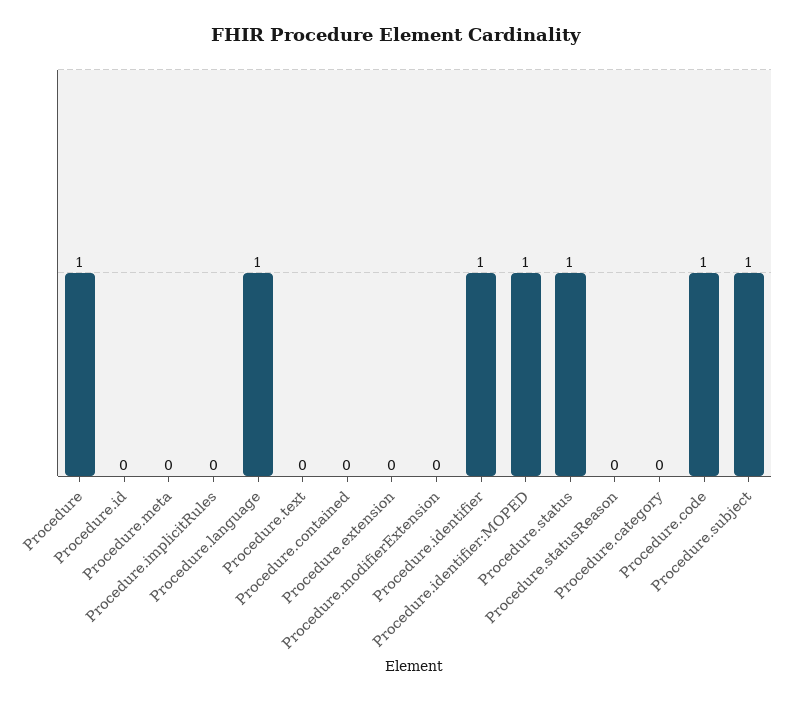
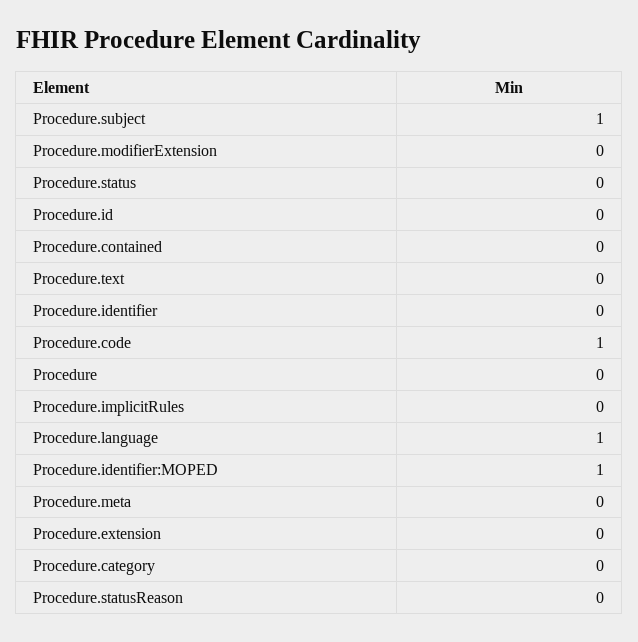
  {
-   "Procedure": 1,
+   "Procedure": 0,
    "Procedure.id": 0,
    "Procedure.meta": 0,
    "Procedure.implicitRules": 0,
    "Procedure.language": 1,
    "Procedure.text": 0,
    "Procedure.contained": 0,
    "Procedure.extension": 0,
    "Procedure.modifierExtension": 0,
-   "Procedure.identifier": 1,
+   "Procedure.identifier": 0,
    "Procedure.identifier:MOPED": 1,
-   "Procedure.status": 1,
+   "Procedure.status": 0,
    "Procedure.statusReason": 0,
    "Procedure.category": 0,
    "Procedure.code": 1,
    "Procedure.subject": 1
  }

